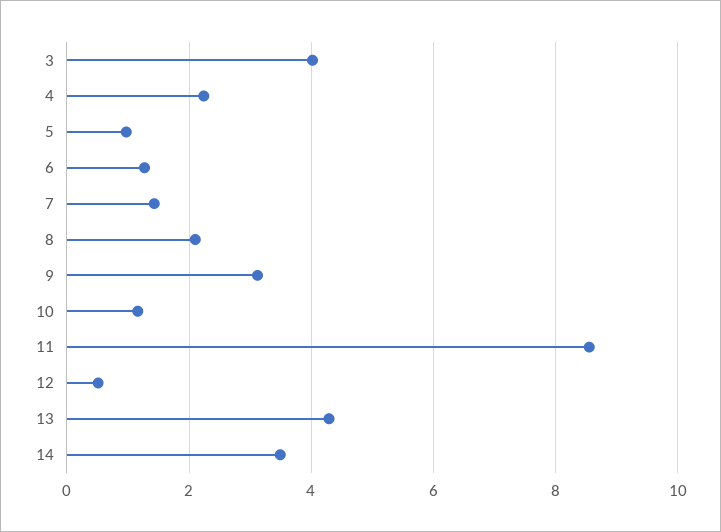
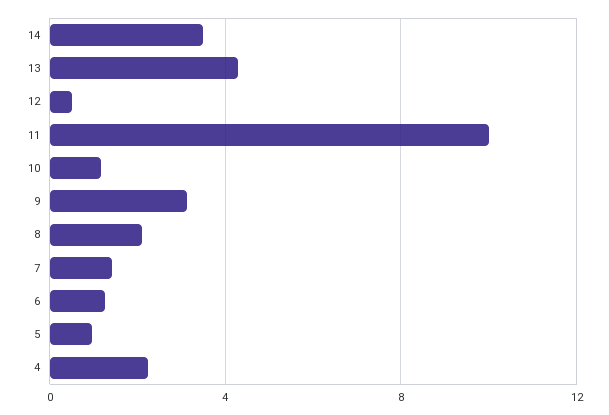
  {
-   "3": 4,
    "4": 2.2,
    "5": 1,
    "6": 1.2,
    "7": 1.4,
    "8": 2.2,
    "9": 3.2,
    "10": 1.2,
-   "11": 8.6,
+   "11": 10,
    "12": 0.6,
    "13": 4.2,
    "14": 3.4
  }

